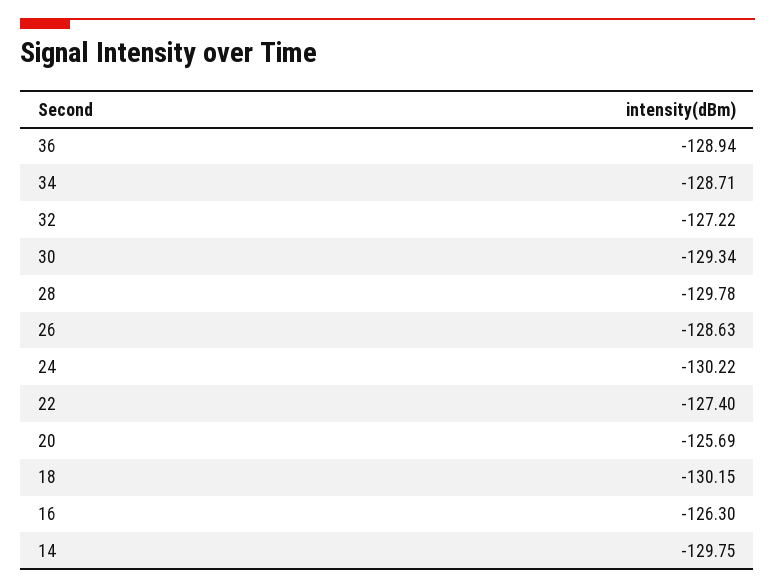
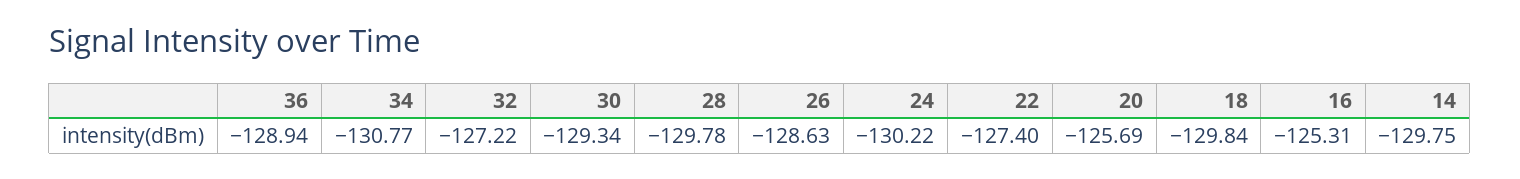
  {
    "36": -128.94,
-   "34": -128.71,
+   "34": -130.77,
    "32": -127.22,
    "30": -129.34,
    "28": -129.78,
    "26": -128.63,
    "24": -130.22,
    "22": -127.4,
    "20": -125.69,
-   "18": -130.15,
+   "18": -129.84,
-   "16": -126.3,
+   "16": -125.31,
    "14": -129.75
  }

